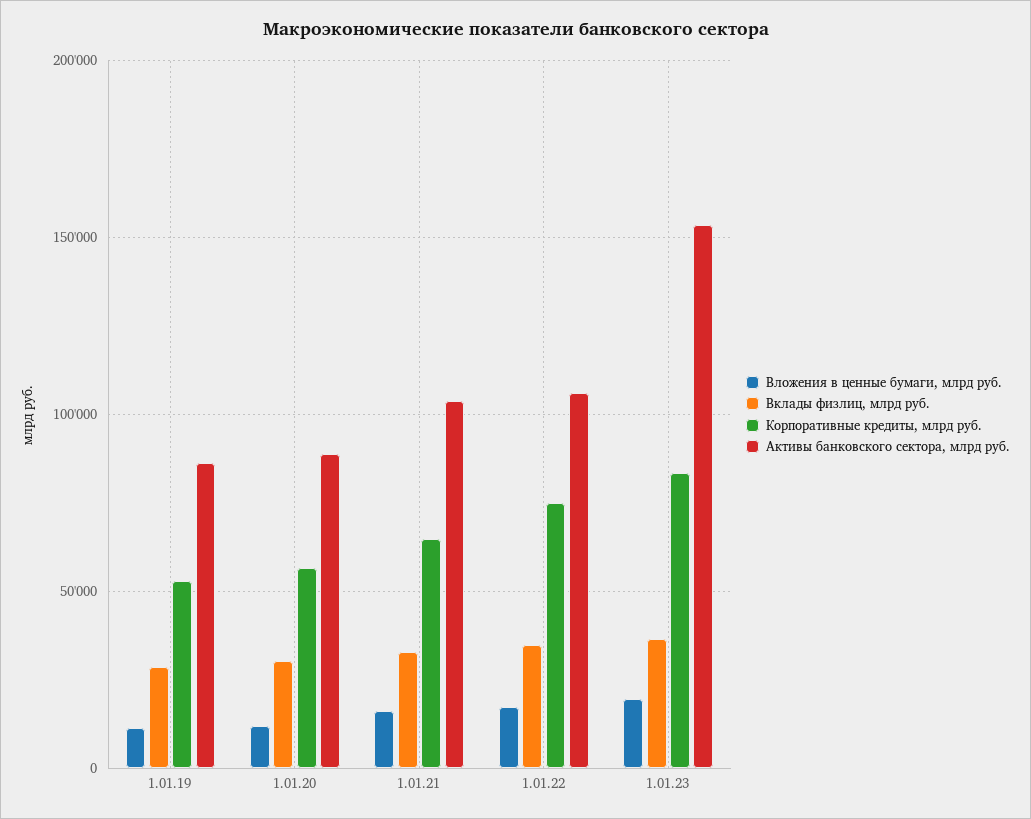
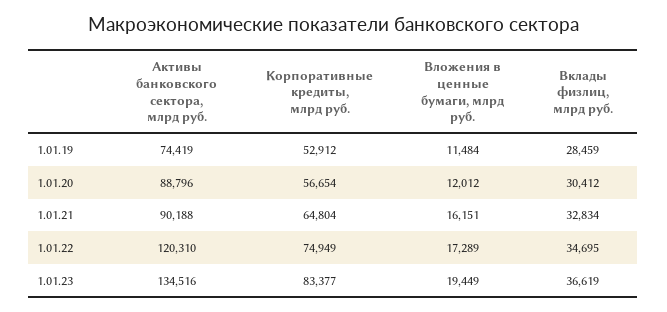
  {
    "Вложения в ценные бумаги, млрд руб.": {
      "1.01.19": 11484,
      "1.01.20": 12012,
      "1.01.21": 16151,
      "1.01.22": 17289,
      "1.01.23": 19449
    },
    "Вклады физлиц, млрд руб.": {
      "1.01.19": 28459,
      "1.01.20": 30412,
      "1.01.21": 32834,
      "1.01.22": 34695,
      "1.01.23": 36619
    },
    "Корпоративные кредиты, млрд руб.": {
      "1.01.19": 52912,
      "1.01.20": 56654,
      "1.01.21": 64804,
      "1.01.22": 74949,
      "1.01.23": 83377
    },
    "Активы банковского сектора, млрд руб.": {
-     "1.01.19": 85000,
+     "1.01.19": 74419,
      "1.01.20": 88796,
-     "1.01.21": 105000,
+     "1.01.21": 90188,
-     "1.01.22": 105000,
+     "1.01.22": 120310,
-     "1.01.23": 155000
+     "1.01.23": 134516
    }
  }

